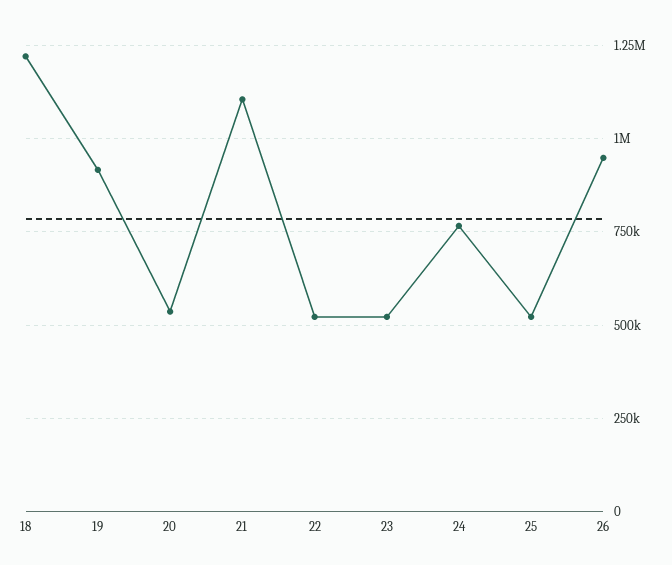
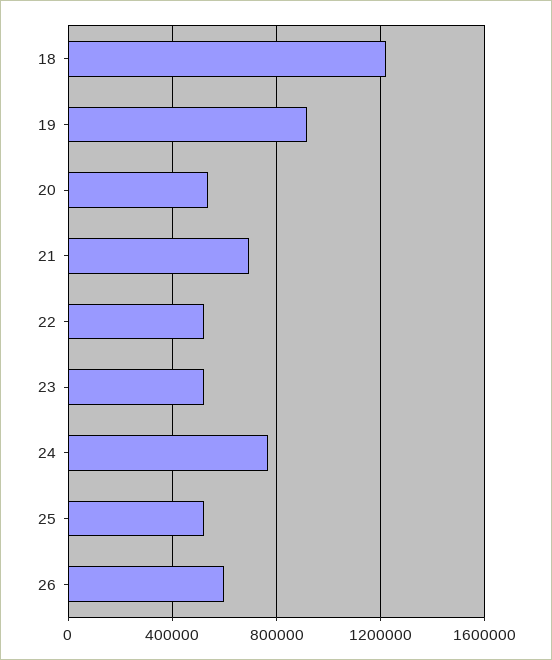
  {
    "18": 1225000,
    "19": 925000,
    "20": 525000,
-   "21": 1100000,
+   "21": 700000,
    "22": 525000,
    "23": 525000,
    "24": 775000,
    "25": 525000,
-   "26": 950000
+   "26": 600000
  }

